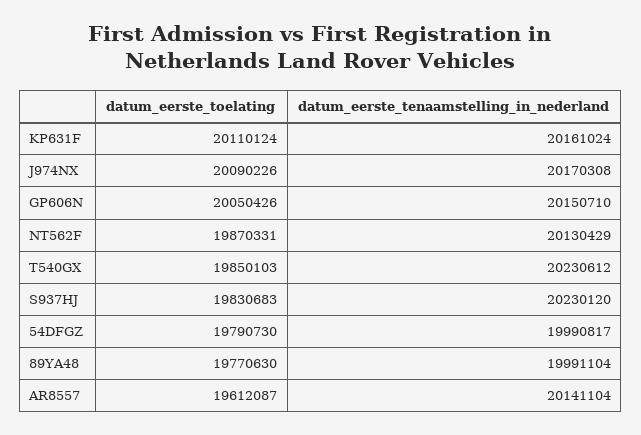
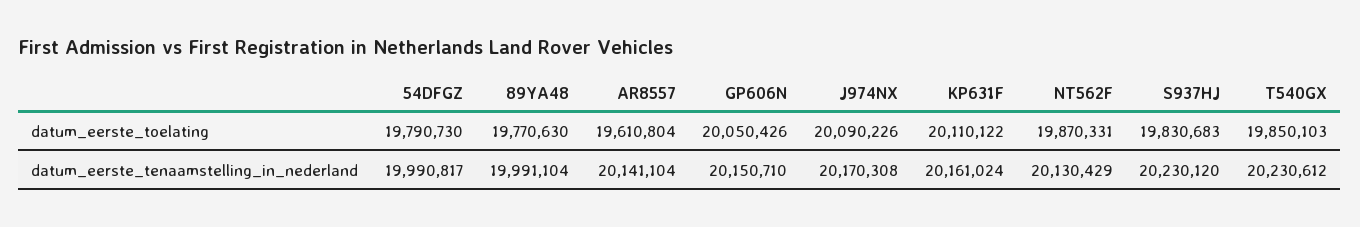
  {
    "datum_eerste_toelating": {
-     "KP631F": 20110124,
+     "KP631F": 20110122,
      "J974NX": 20090226,
      "GP606N": 20050426,
      "NT562F": 19870331,
      "T540GX": 19850103,
      "S937HJ": 19830683,
      "54DFGZ": 19790730,
      "89YA48": 19770630,
-     "AR8557": 19612087
+     "AR8557": 19610804
    },
    "datum_eerste_tenaamstelling_in_nederland": {
      "KP631F": 20161024,
      "J974NX": 20170308,
      "GP606N": 20150710,
      "NT562F": 20130429,
      "T540GX": 20230612,
      "S937HJ": 20230120,
      "54DFGZ": 19990817,
      "89YA48": 19991104,
      "AR8557": 20141104
    }
  }

